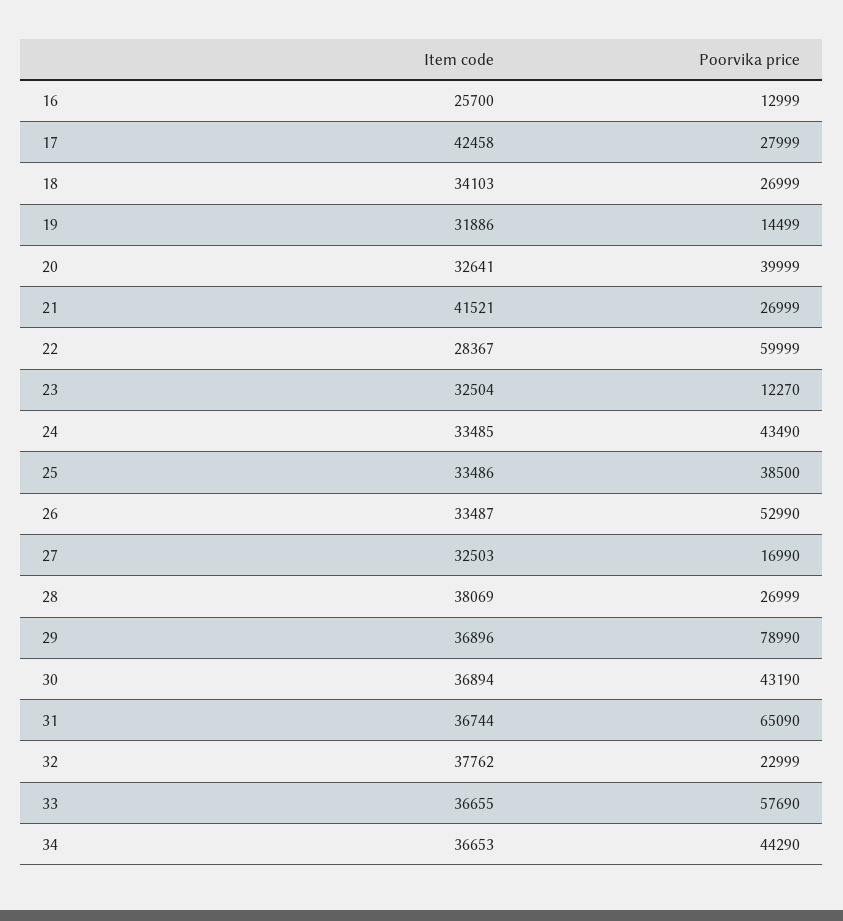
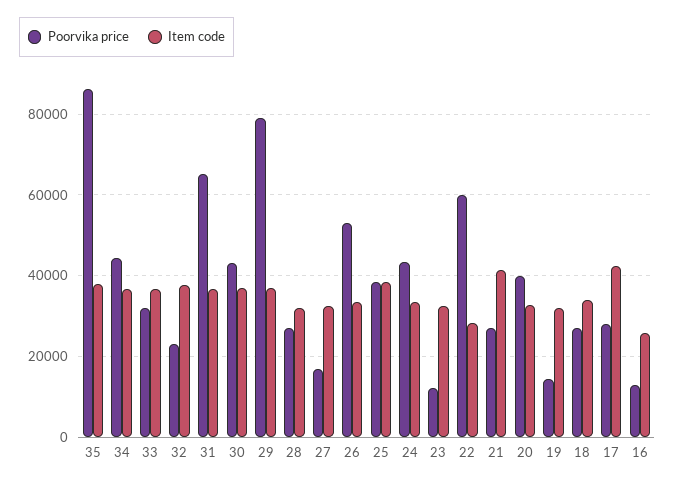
  {
    "Item code": {
      "16": 25700,
      "17": 42458,
      "18": 34103,
      "19": 31886,
      "20": 32641,
      "21": 41521,
      "22": 28367,
      "23": 32504,
      "24": 33485,
-     "25": 33486,
+     "25": 38000,
      "26": 33487,
      "27": 32503,
-     "28": 38069,
+     "28": 32000,
      "29": 36896,
      "30": 36894,
      "31": 36744,
      "32": 37762,
      "33": 36655,
-     "34": 36653
+     "34": 36653,
+     "35": 38000
    },
    "Poorvika price": {
      "16": 12999,
      "17": 27999,
      "18": 26999,
      "19": 14499,
      "20": 39999,
      "21": 26999,
      "22": 59999,
      "23": 12270,
      "24": 43490,
      "25": 38500,
      "26": 52990,
      "27": 16990,
      "28": 26999,
      "29": 78990,
      "30": 43190,
      "31": 65090,
      "32": 22999,
-     "33": 57690,
+     "33": 32000,
-     "34": 44290
+     "34": 44290,
+     "35": 86000
    }
  }

